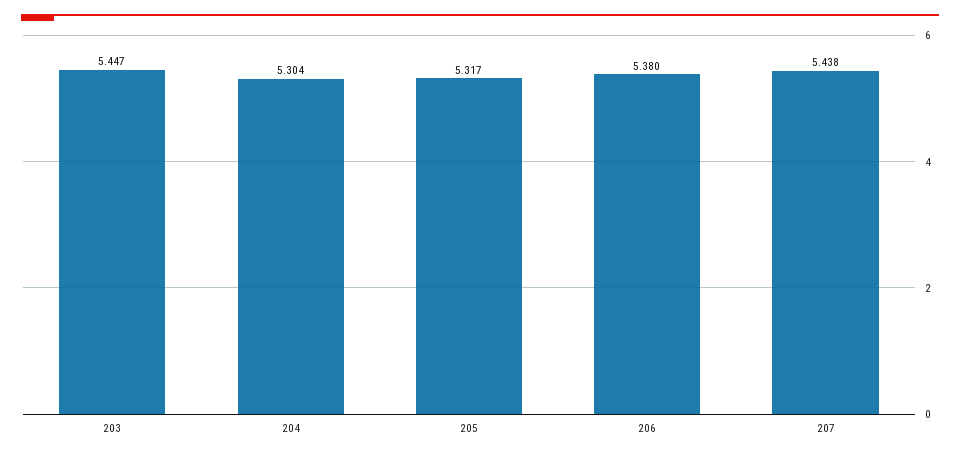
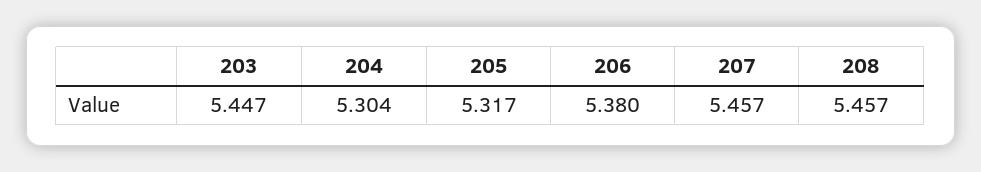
  {
    "203": 5.447,
    "204": 5.304,
    "205": 5.317,
    "206": 5.38,
-   "207": 5.438
+   "207": 5.457,
+   "208": 5.457
  }

